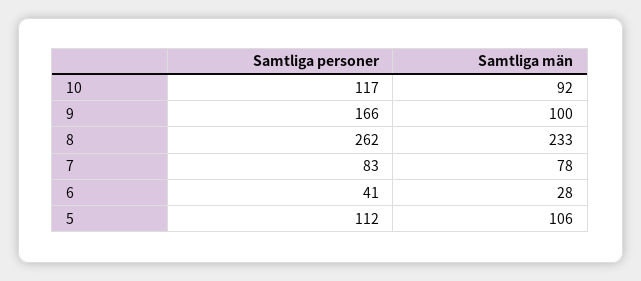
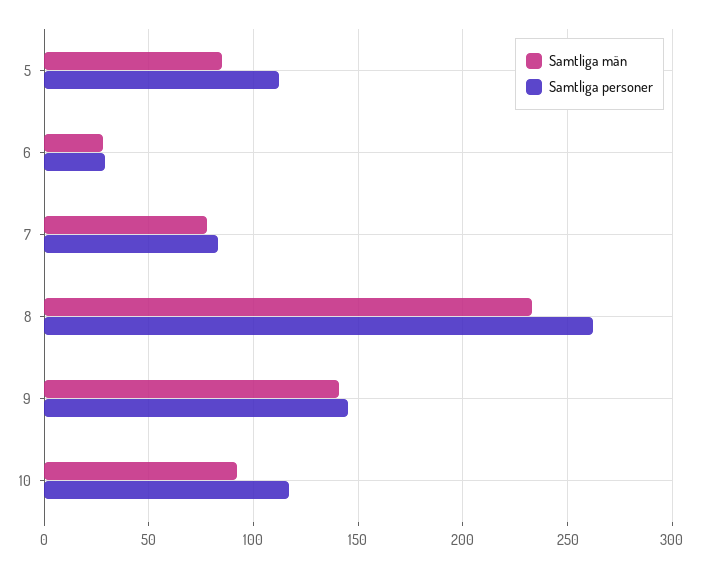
  {
    "Samtliga personer": {
      "10": 117,
-     "9": 166,
+     "9": 145,
      "8": 262,
      "7": 83,
-     "6": 41,
+     "6": 30,
      "5": 112
    },
    "Samtliga män": {
      "10": 92,
-     "9": 100,
+     "9": 140,
      "8": 233,
      "7": 78,
      "6": 28,
-     "5": 106
+     "5": 85
    }
  }

